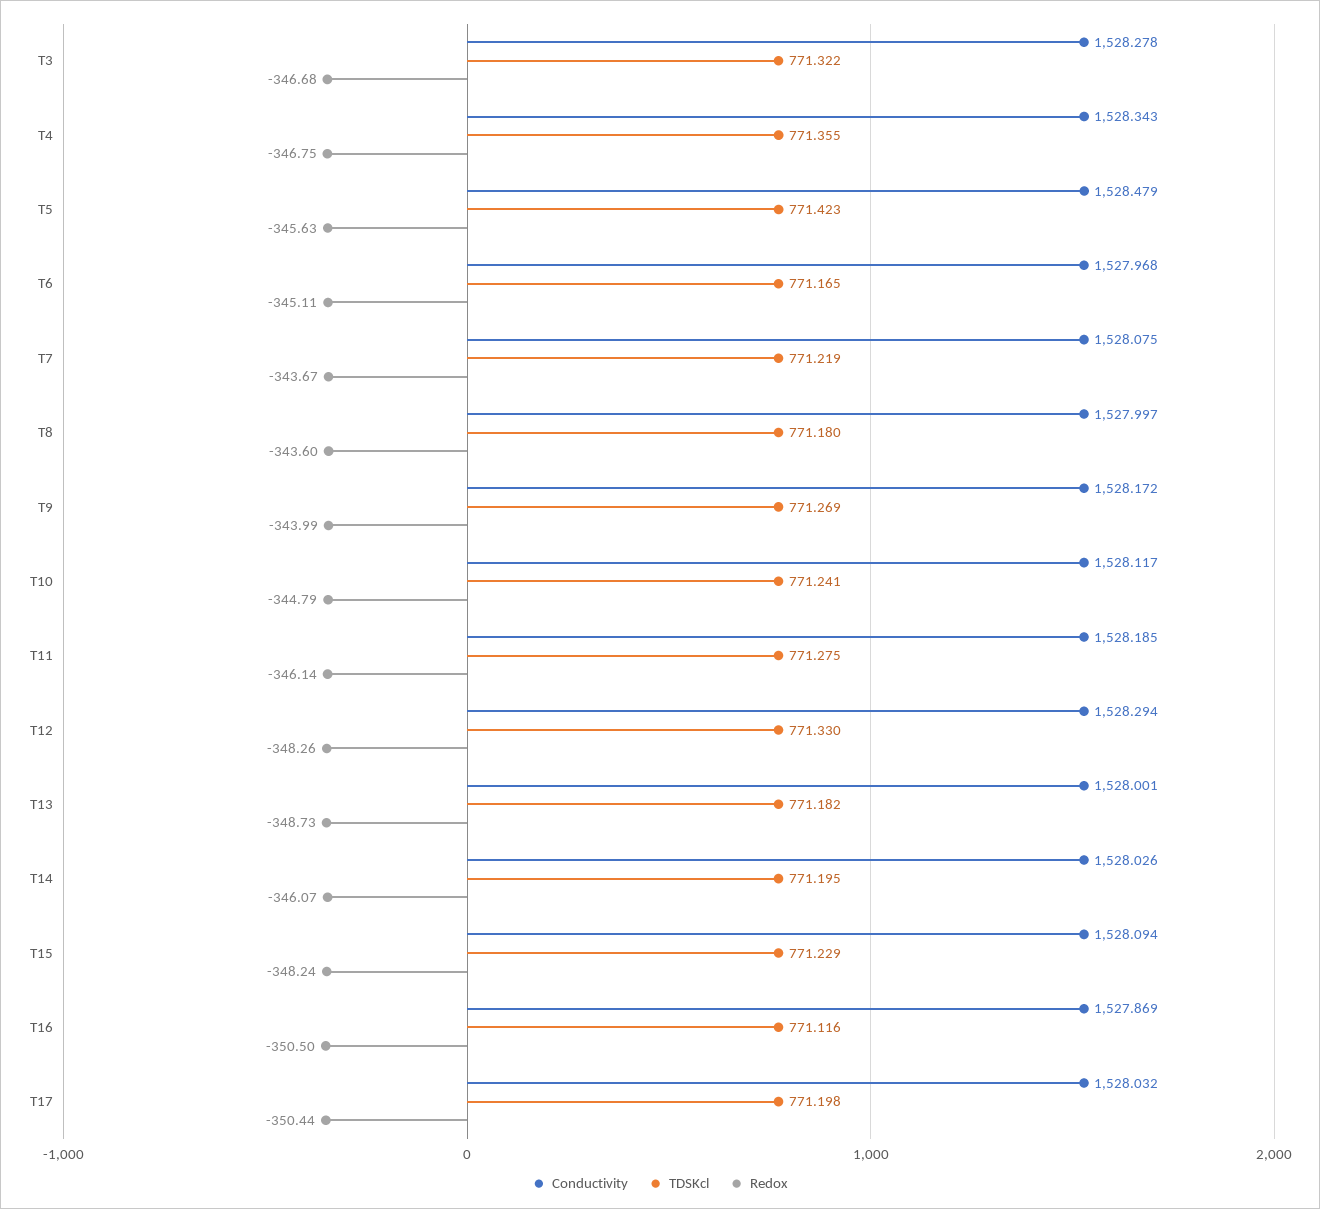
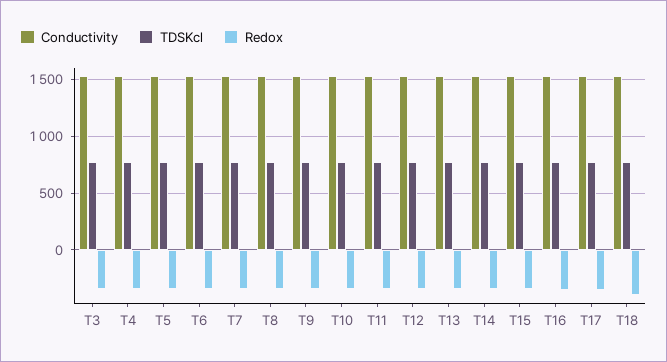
  {
    "Conductivity": {
      "T3": 1528.278,
      "T4": 1528.343,
      "T5": 1528.479,
      "T6": 1527.968,
      "T7": 1528.075,
      "T8": 1527.997,
      "T9": 1528.172,
      "T10": 1528.117,
      "T11": 1528.185,
      "T12": 1528.294,
      "T13": 1528.001,
      "T14": 1528.026,
      "T15": 1528.094,
      "T16": 1527.869,
-     "T17": 1528.032
+     "T17": 1528.032,
+     "T18": 1500
    },
    "TDSKcl": {
      "T3": 771.322,
      "T4": 771.355,
      "T5": 771.423,
      "T6": 771.165,
      "T7": 771.219,
      "T8": 771.18,
      "T9": 771.269,
      "T10": 771.241,
      "T11": 771.275,
      "T12": 771.33,
      "T13": 771.182,
      "T14": 771.195,
      "T15": 771.229,
      "T16": 771.116,
-     "T17": 771.198
+     "T17": 771.198,
+     "T18": 800
    },
    "Redox": {
      "T3": -346.68,
      "T4": -346.75,
      "T5": -345.63,
      "T6": -345.11,
      "T7": -343.67,
      "T8": -343.6,
      "T9": -343.99,
      "T10": -344.79,
      "T11": -346.14,
      "T12": -348.26,
      "T13": -348.73,
      "T14": -346.07,
      "T15": -348.24,
      "T16": -350.5,
-     "T17": -350.44
+     "T17": -350.44,
+     "T18": -400
    }
  }

